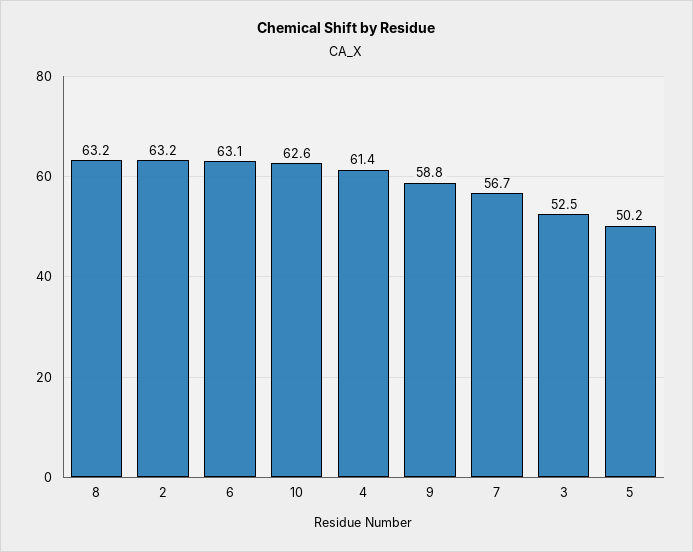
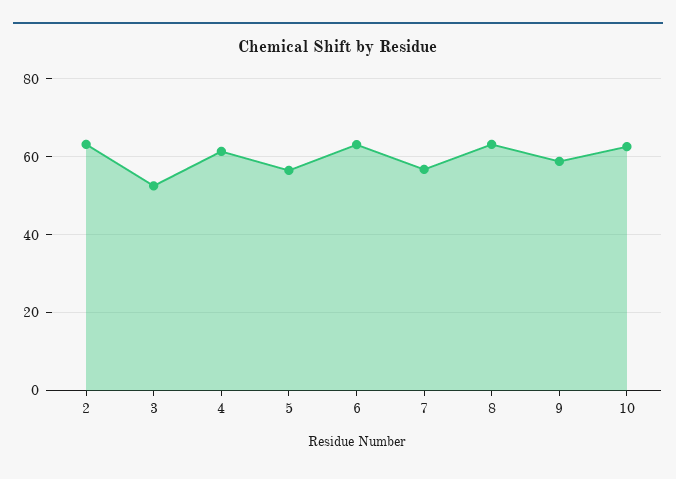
  {
    "8": 63.2,
    "2": 63.2,
    "6": 63.1,
    "10": 62.6,
    "4": 61.4,
    "9": 58.8,
    "7": 56.7,
    "3": 52.5,
-   "5": 50.2
+   "5": 56
  }

